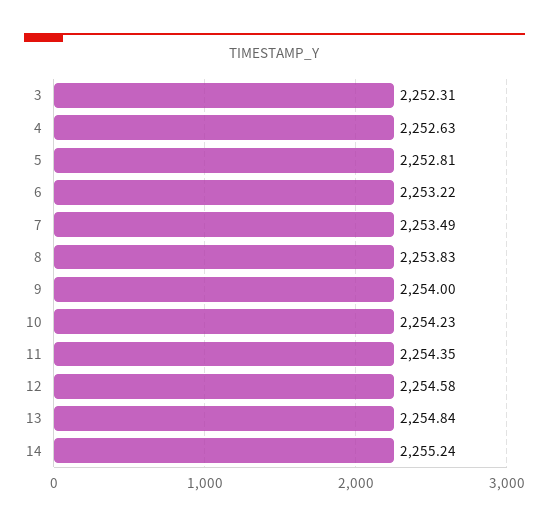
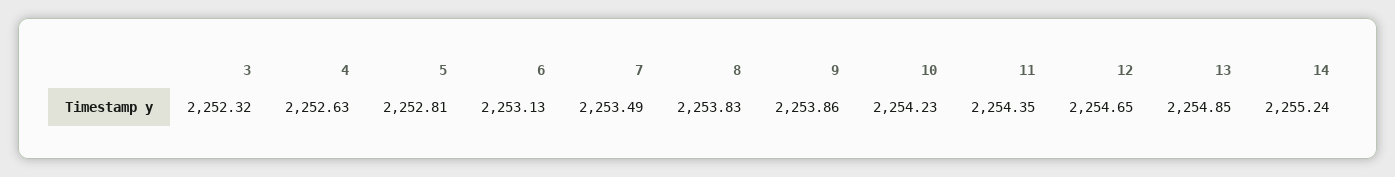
  {
-   "3": 2252.31,
+   "3": 2252.32,
    "4": 2252.63,
    "5": 2252.81,
-   "6": 2253.22,
+   "6": 2253.13,
    "7": 2253.49,
    "8": 2253.83,
-   "9": 2254,
+   "9": 2253.86,
    "10": 2254.23,
    "11": 2254.35,
-   "12": 2254.58,
+   "12": 2254.65,
-   "13": 2254.84,
+   "13": 2254.85,
    "14": 2255.24
  }

